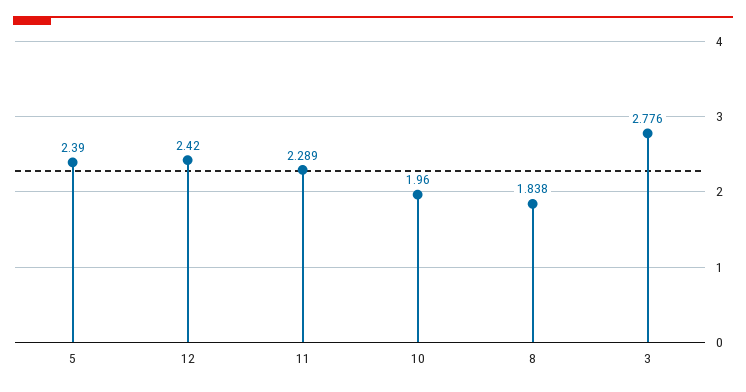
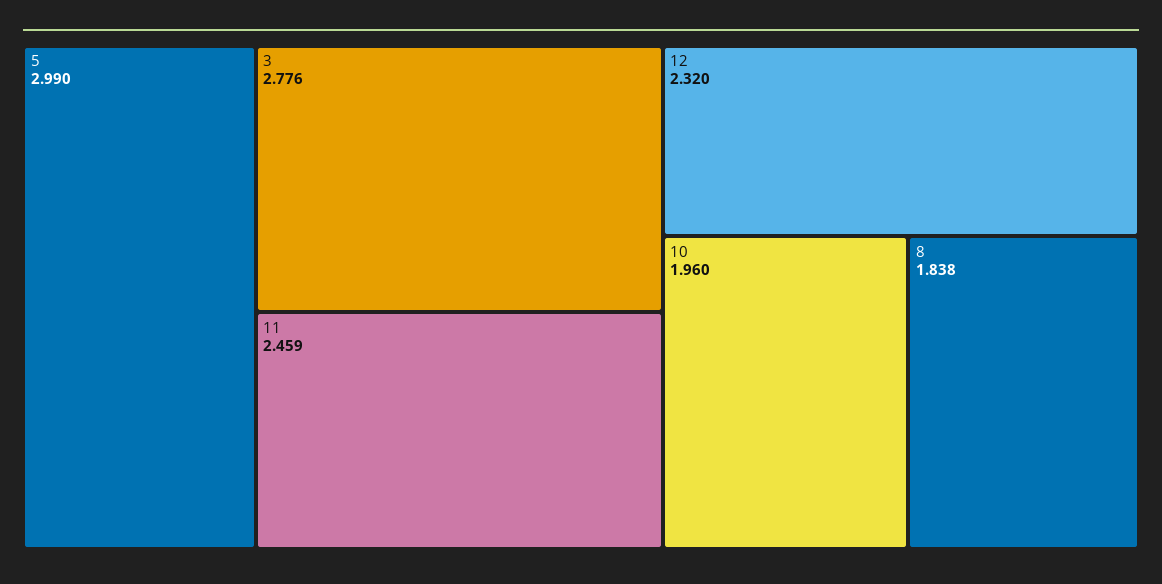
  {
-   "5": 2.39,
+   "5": 2.99,
-   "12": 2.42,
+   "12": 2.32,
-   "11": 2.289,
+   "11": 2.459,
    "10": 1.96,
    "8": 1.838,
    "3": 2.776
  }

